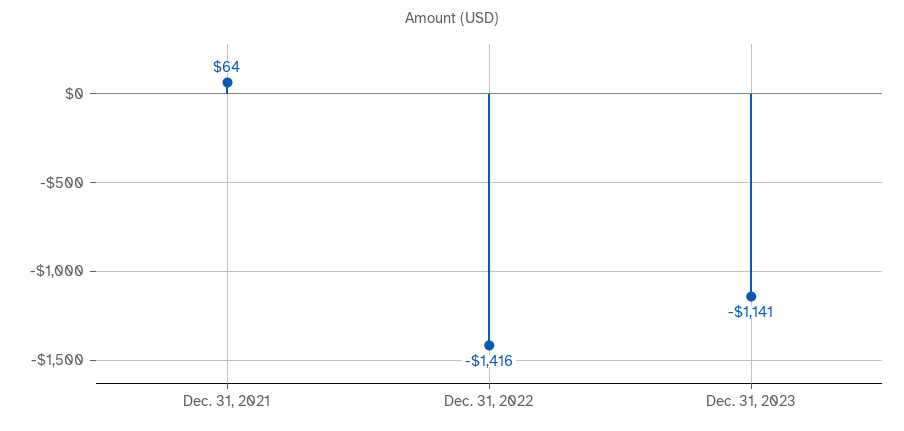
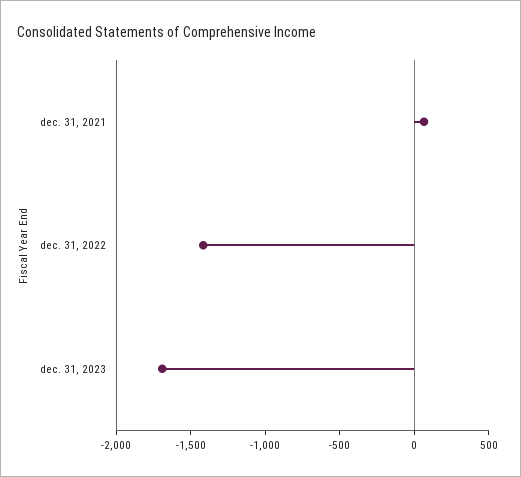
  {
    "Dec. 31, 2021": 64,
    "Dec. 31, 2022": -1416,
-   "Dec. 31, 2023": -1141
+   "Dec. 31, 2023": -1700
  }

